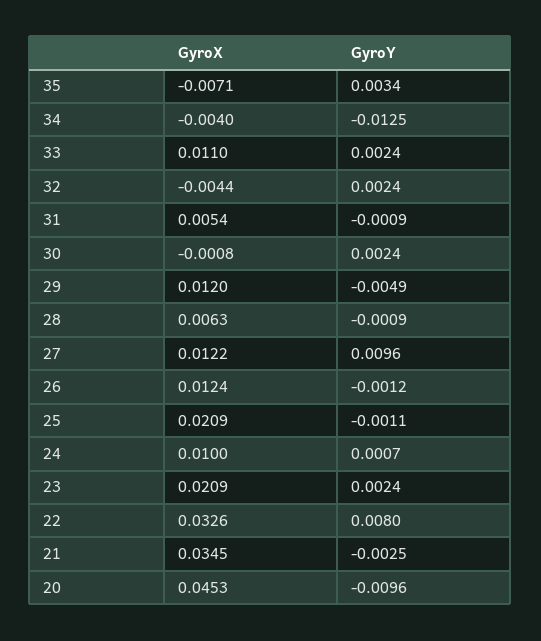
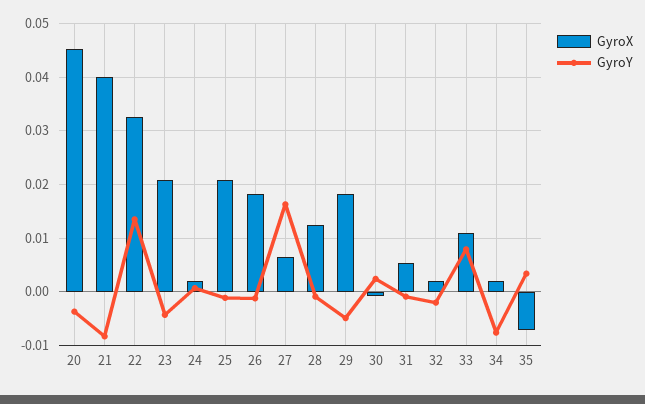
  {
    "GyroX": {
      "35": -0.0071,
-     "34": -0.004,
+     "34": 0.002,
      "33": 0.011,
-     "32": -0.0044,
+     "32": 0.002,
      "31": 0.0054,
      "30": -0.0008,
-     "29": 0.012,
+     "29": 0.018,
-     "28": 0.0063,
+     "28": 0.012,
-     "27": 0.0122,
+     "27": 0.006,
-     "26": 0.0124,
+     "26": 0.018,
      "25": 0.0209,
-     "24": 0.01,
+     "24": 0.002,
      "23": 0.0209,
      "22": 0.0326,
-     "21": 0.0345,
+     "21": 0.04,
      "20": 0.0453
    },
    "GyroY": {
      "35": 0.0034,
-     "34": -0.0125,
+     "34": -0.008,
-     "33": 0.0024,
+     "33": 0.008,
-     "32": 0.0024,
+     "32": -0.002,
      "31": -0.0009,
      "30": 0.0024,
      "29": -0.0049,
      "28": -0.0009,
-     "27": 0.0096,
+     "27": 0.016,
      "26": -0.0012,
      "25": -0.0011,
      "24": 0.0007,
-     "23": 0.0024,
+     "23": -0.004,
-     "22": 0.008,
+     "22": 0.014,
-     "21": -0.0025,
+     "21": -0.008,
-     "20": -0.0096
+     "20": -0.004
    }
  }

